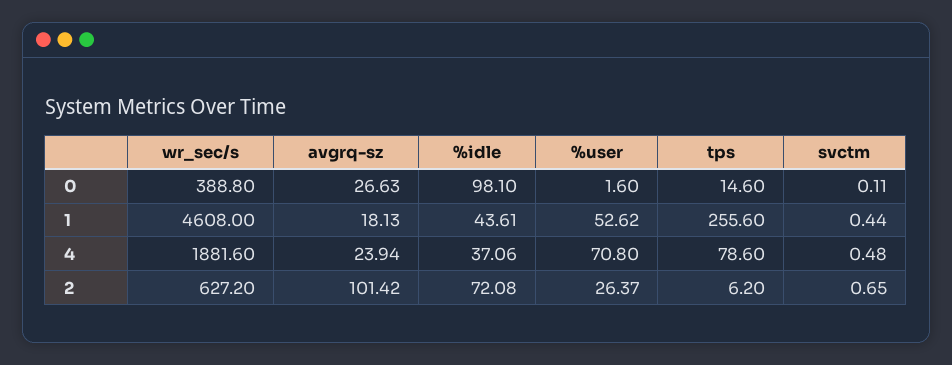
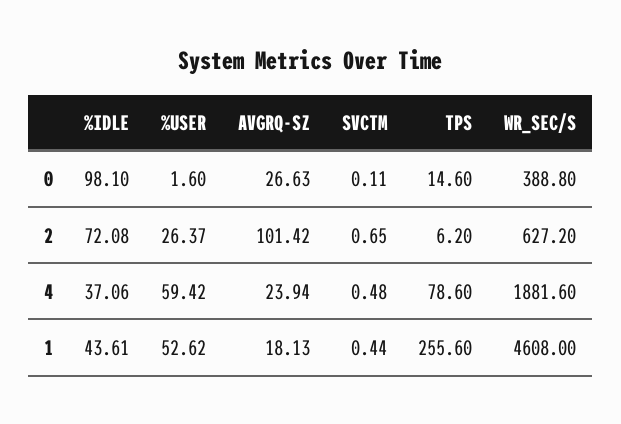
  {
    "wr_sec/s": {
      "0": 388.8,
      "1": 4608,
      "4": 1881.6,
      "2": 627.2
    },
    "avgrq-sz": {
      "0": 26.63,
      "1": 18.13,
      "4": 23.94,
      "2": 101.42
    },
    "%idle": {
      "0": 98.1,
      "1": 43.61,
      "4": 37.06,
      "2": 72.08
    },
    "%user": {
      "0": 1.6,
      "1": 52.62,
-     "4": 70.8,
+     "4": 59.42,
      "2": 26.37
    },
    "tps": {
      "0": 14.6,
      "1": 255.6,
      "4": 78.6,
      "2": 6.2
    },
    "svctm": {
      "0": 0.11,
      "1": 0.44,
      "4": 0.48,
      "2": 0.65
    }
  }

